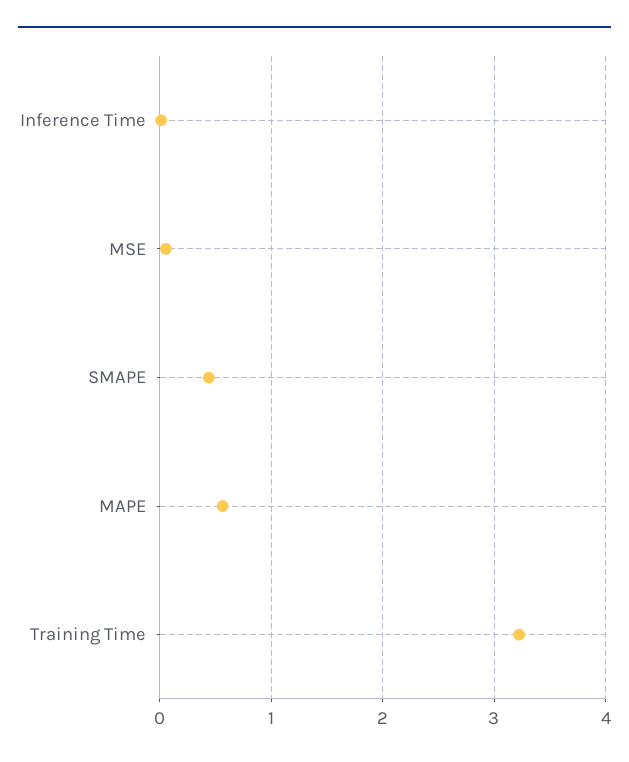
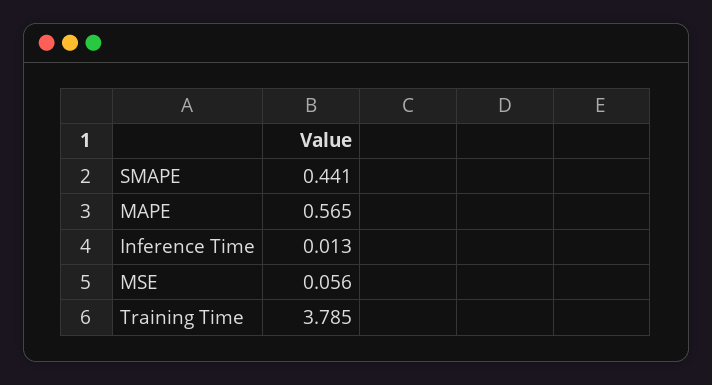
  {
    "Inference Time": 0.013,
    "MSE": 0.056,
    "SMAPE": 0.441,
    "MAPE": 0.565,
-   "Training Time": 3.2
+   "Training Time": 3.785
  }

